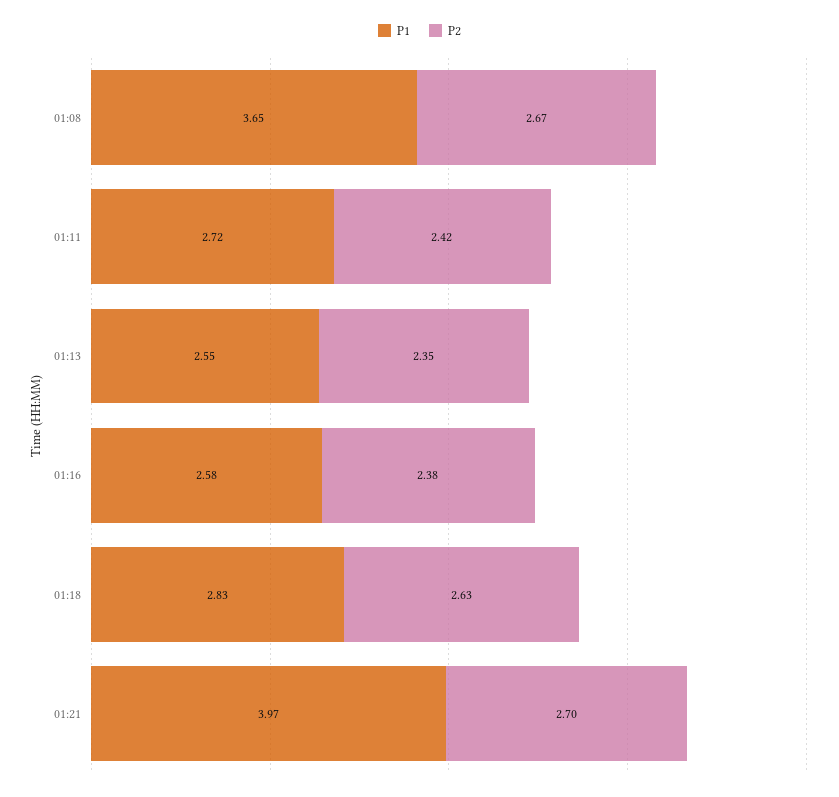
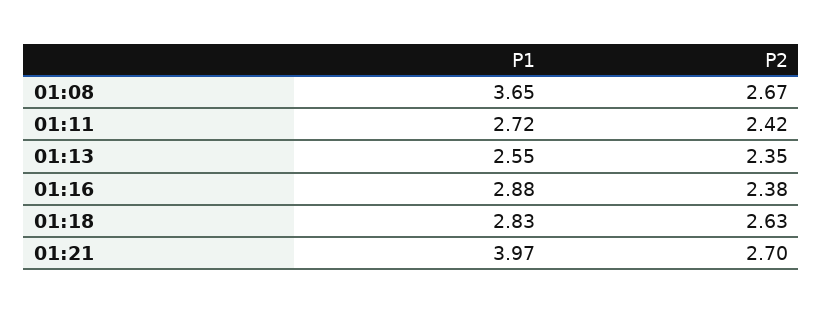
  {
    "P1": {
      "01:08": 3.65,
      "01:11": 2.72,
      "01:13": 2.55,
-     "01:16": 2.58,
+     "01:16": 2.88,
      "01:18": 2.83,
      "01:21": 3.97
    },
    "P2": {
      "01:08": 2.67,
      "01:11": 2.42,
      "01:13": 2.35,
      "01:16": 2.38,
      "01:18": 2.63,
      "01:21": 2.7
    }
  }

